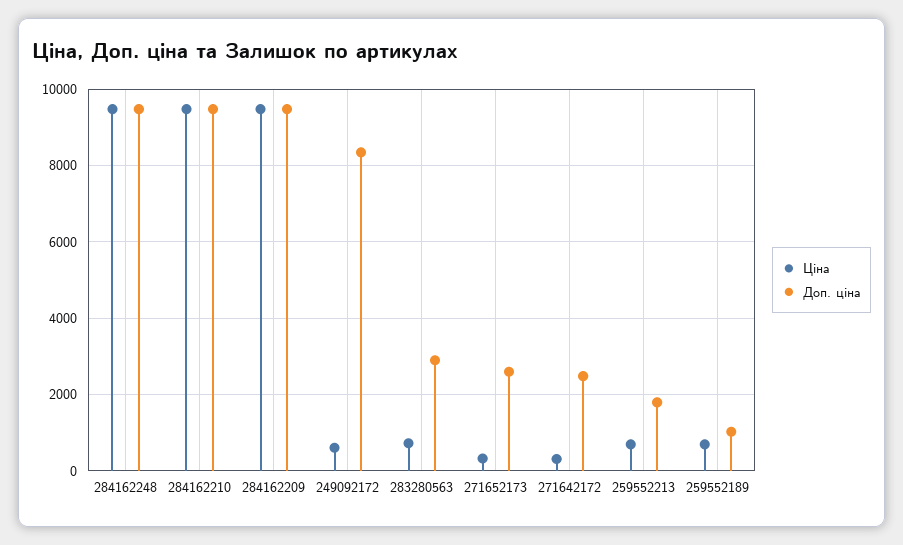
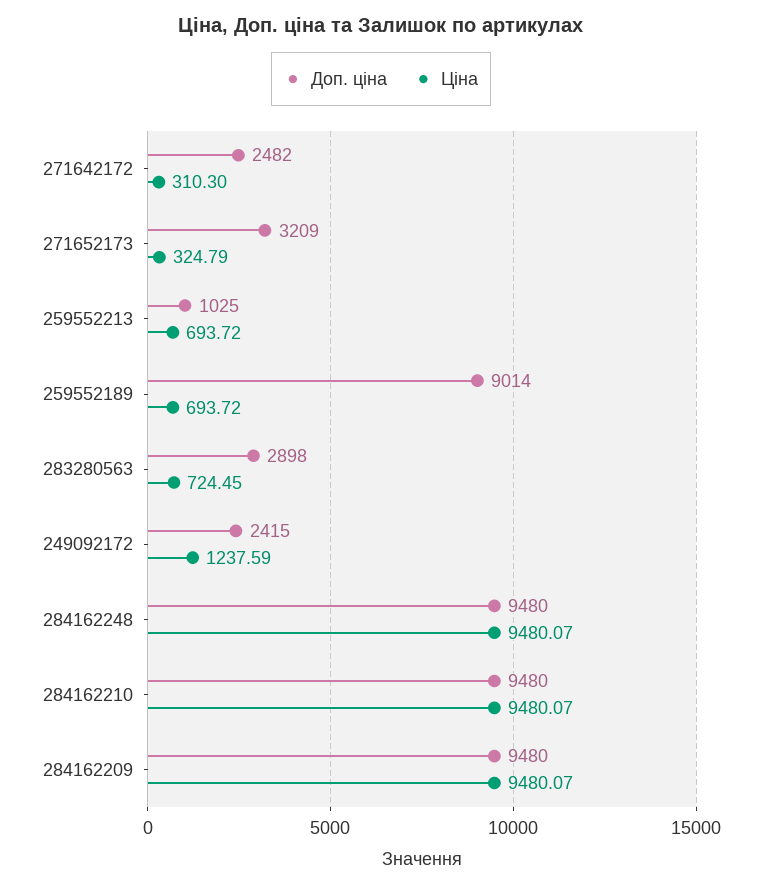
  {
    "Ціна": {
      "284162248": 9480.07,
      "284162210": 9480.07,
      "284162209": 9480.07,
-     "249092172": 600,
+     "249092172": 1237.59,
      "283280563": 724.45,
      "271652173": 324.79,
      "271642172": 310.3,
      "259552213": 693.72,
      "259552189": 693.72
    },
    "Доп. ціна": {
      "284162248": 9480,
      "284162210": 9480,
      "284162209": 9480,
-     "249092172": 8400,
+     "249092172": 2415,
      "283280563": 2898,
-     "271652173": 2600,
+     "271652173": 3209,
      "271642172": 2482,
-     "259552213": 1800,
+     "259552213": 1025,
-     "259552189": 1000
+     "259552189": 9014
    }
  }

